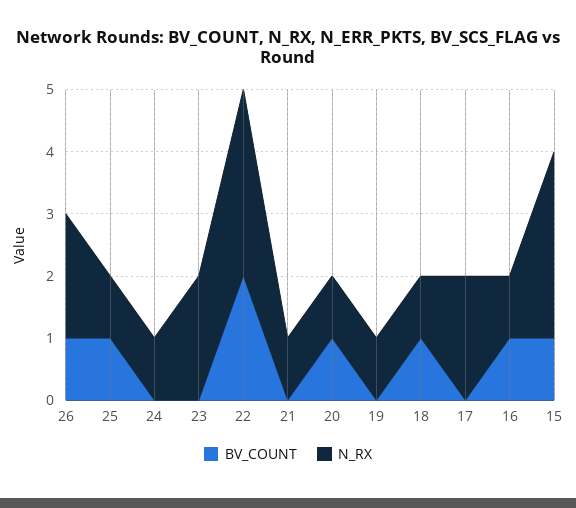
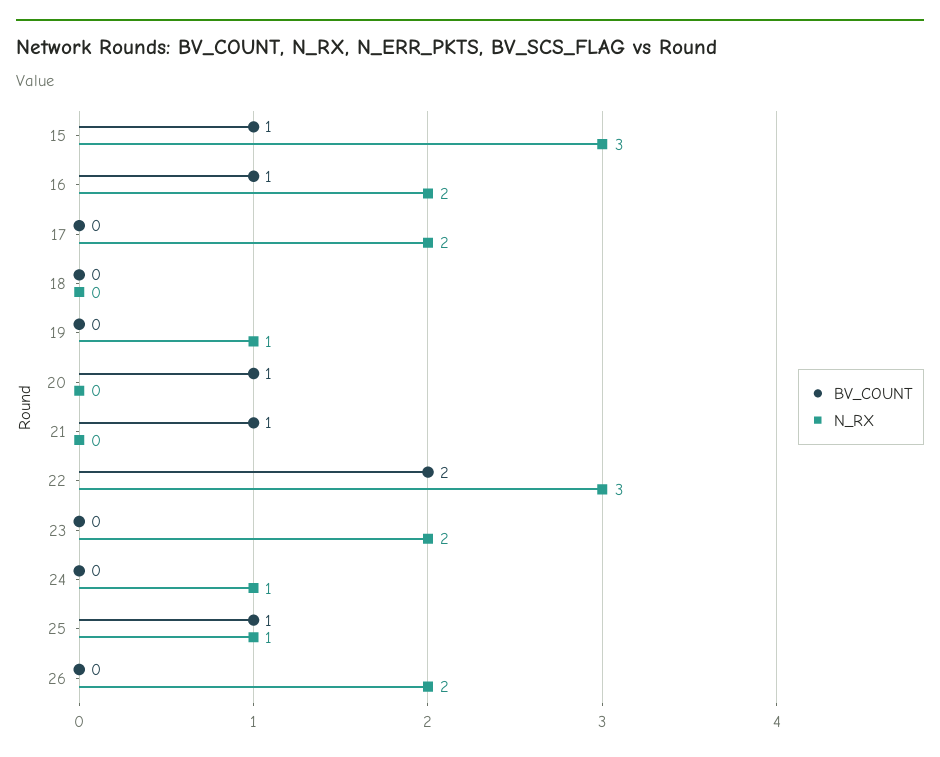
  {
    "BV_COUNT": {
-     "26": 1,
+     "26": 0,
      "25": 1,
      "24": 0,
      "23": 0,
      "22": 2,
-     "21": 0,
+     "21": 1,
      "20": 1,
      "19": 0,
-     "18": 1,
+     "18": 0,
      "17": 0,
      "16": 1,
      "15": 1
    },
    "N_RX": {
      "26": 2,
      "25": 1,
      "24": 1,
      "23": 2,
      "22": 3,
-     "21": 1,
+     "21": 0,
-     "20": 1,
+     "20": 0,
      "19": 1,
-     "18": 1,
+     "18": 0,
      "17": 2,
-     "16": 1,
+     "16": 2,
      "15": 3
    }
  }

